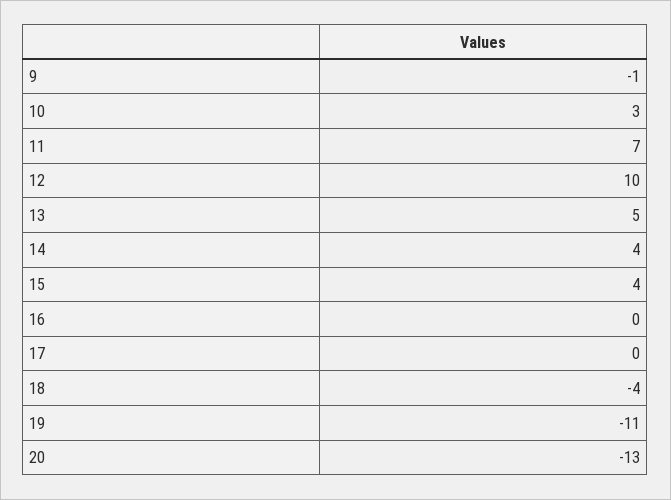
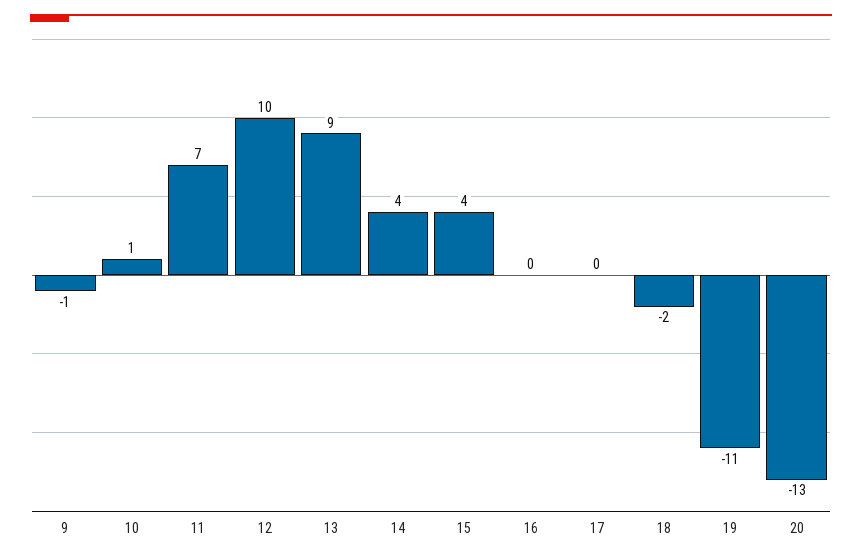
  {
    "9": -1,
-   "10": 3,
+   "10": 1,
    "11": 7,
    "12": 10,
-   "13": 5,
+   "13": 9,
    "14": 4,
    "15": 4,
    "16": 0,
    "17": 0,
-   "18": -4,
+   "18": -2,
    "19": -11,
    "20": -13
  }

